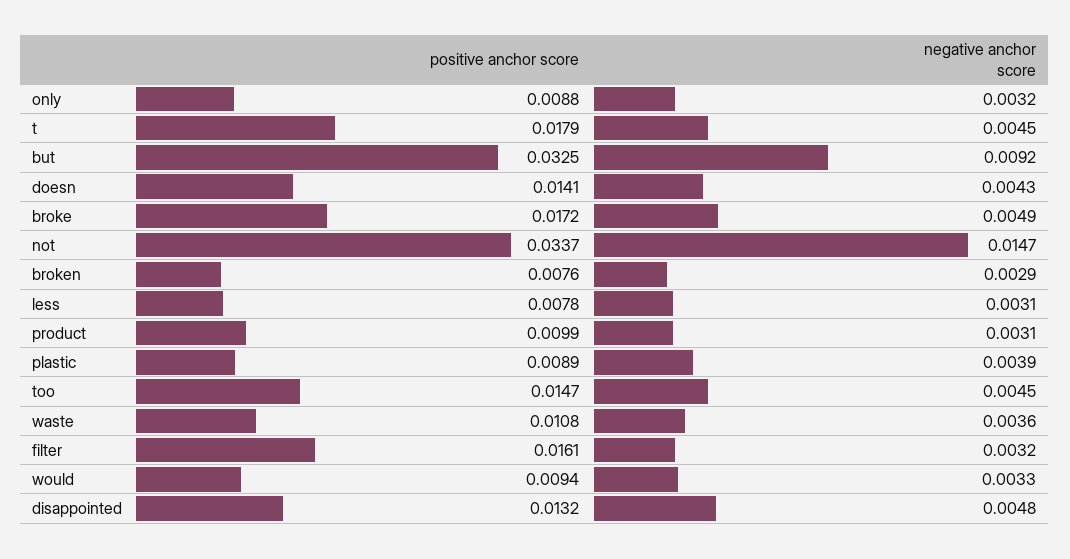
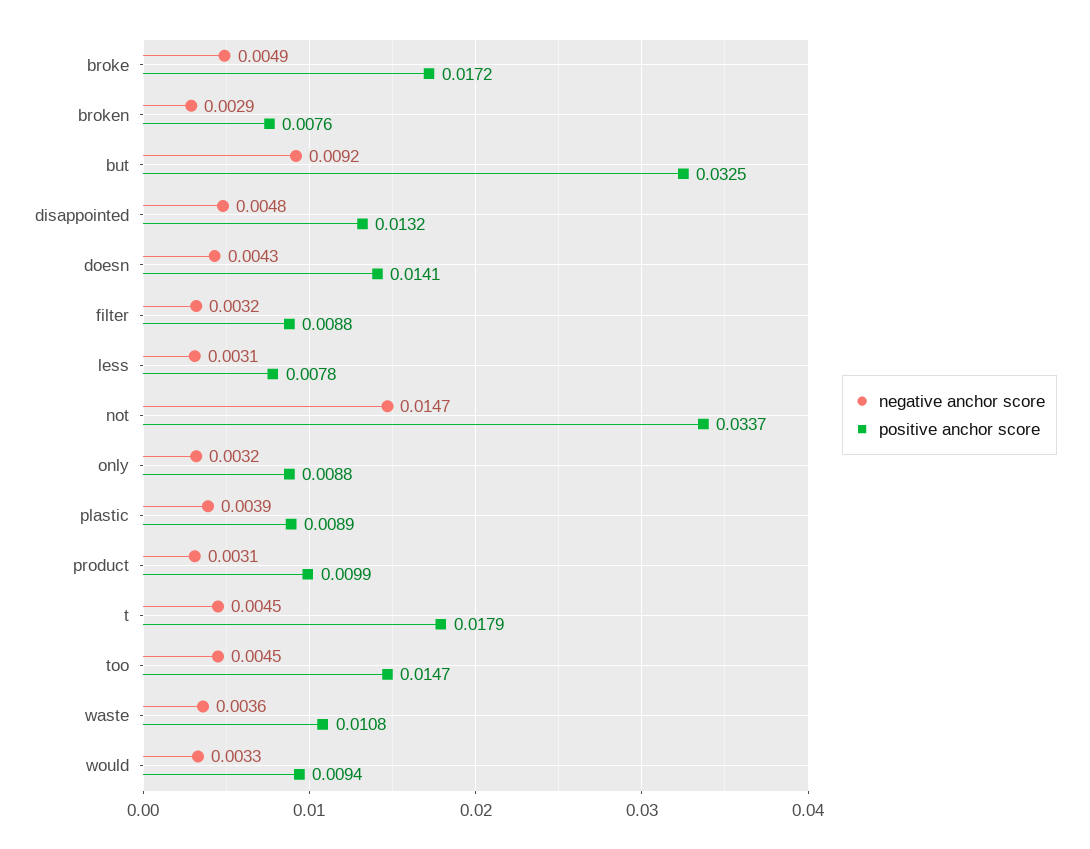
  {
    "positive anchor score": {
      "only": 0.0088,
      "t": 0.0179,
      "but": 0.0325,
      "doesn": 0.0141,
      "broke": 0.0172,
      "not": 0.0337,
      "broken": 0.0076,
      "less": 0.0078,
      "product": 0.0099,
      "plastic": 0.0089,
      "too": 0.0147,
      "waste": 0.0108,
-     "filter": 0.0161,
+     "filter": 0.0088,
      "would": 0.0094,
      "disappointed": 0.0132
    },
    "negative anchor score": {
      "only": 0.0032,
      "t": 0.0045,
      "but": 0.0092,
      "doesn": 0.0043,
      "broke": 0.0049,
      "not": 0.0147,
      "broken": 0.0029,
      "less": 0.0031,
      "product": 0.0031,
      "plastic": 0.0039,
      "too": 0.0045,
      "waste": 0.0036,
      "filter": 0.0032,
      "would": 0.0033,
      "disappointed": 0.0048
    }
  }

